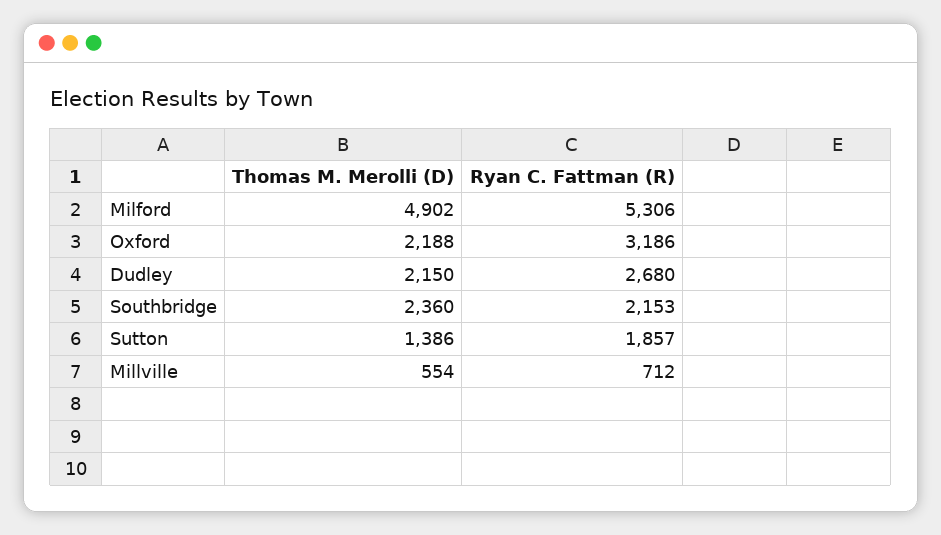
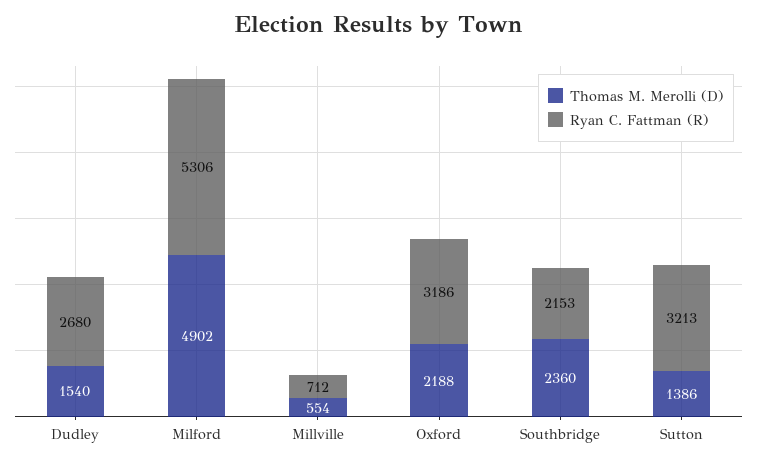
  {
    "Thomas M. Merolli (D)": {
      "Milford": 4902,
      "Oxford": 2188,
-     "Dudley": 2150,
+     "Dudley": 1540,
      "Southbridge": 2360,
      "Sutton": 1386,
      "Millville": 554
    },
    "Ryan C. Fattman (R)": {
      "Milford": 5306,
      "Oxford": 3186,
      "Dudley": 2680,
      "Southbridge": 2153,
-     "Sutton": 1857,
+     "Sutton": 3213,
      "Millville": 712
    }
  }

